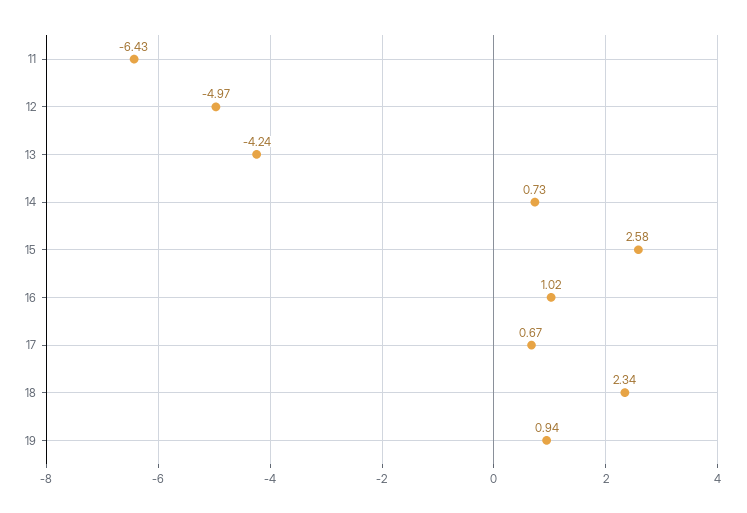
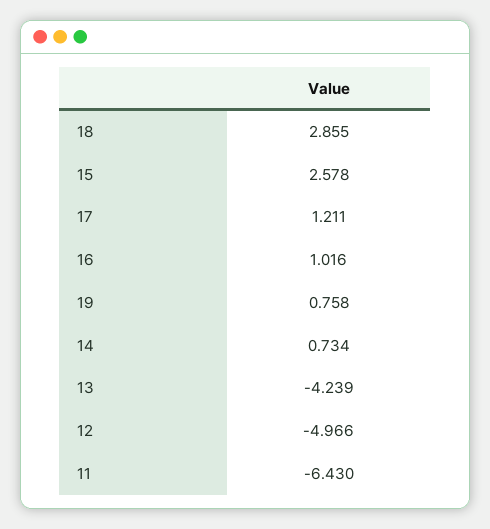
  {
    "11": -6.43,
    "12": -4.966,
    "13": -4.239,
    "14": 0.734,
    "15": 2.578,
    "16": 1.016,
-   "17": 0.67,
+   "17": 1.211,
-   "18": 2.34,
+   "18": 2.855,
-   "19": 0.94
+   "19": 0.758
  }

